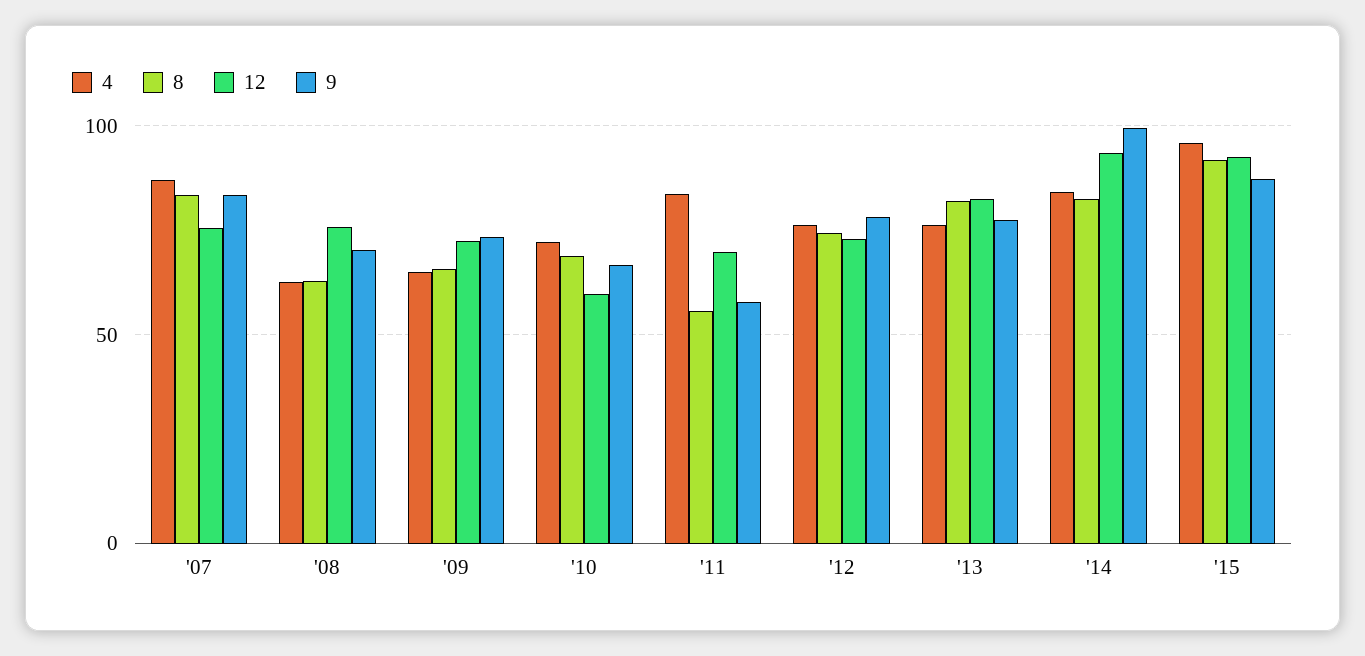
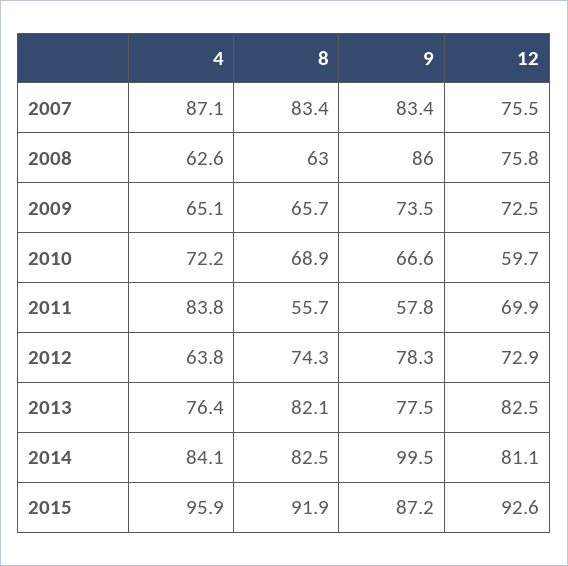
  {
    "4": {
      "'07": 87.1,
      "'08": 62.6,
      "'09": 65.1,
      "'10": 72.2,
      "'11": 83.8,
-     "'12": 75,
+     "'12": 63.8,
      "'13": 76.4,
      "'14": 84.1,
      "'15": 95.9
    },
    "8": {
      "'07": 83.4,
      "'08": 63,
      "'09": 65.7,
      "'10": 68.9,
      "'11": 55.7,
      "'12": 74.3,
      "'13": 82.1,
      "'14": 82.5,
      "'15": 91.9
    },
    "12": {
      "'07": 75.5,
      "'08": 75.8,
      "'09": 72.5,
      "'10": 59.7,
      "'11": 69.9,
      "'12": 72.9,
      "'13": 82.5,
-     "'14": 95,
+     "'14": 81.1,
      "'15": 92.6
    },
    "9": {
      "'07": 83.4,
-     "'08": 70,
+     "'08": 86,
      "'09": 73.5,
      "'10": 66.6,
      "'11": 57.8,
      "'12": 78.3,
      "'13": 77.5,
      "'14": 99.5,
      "'15": 87.2
    }
  }

